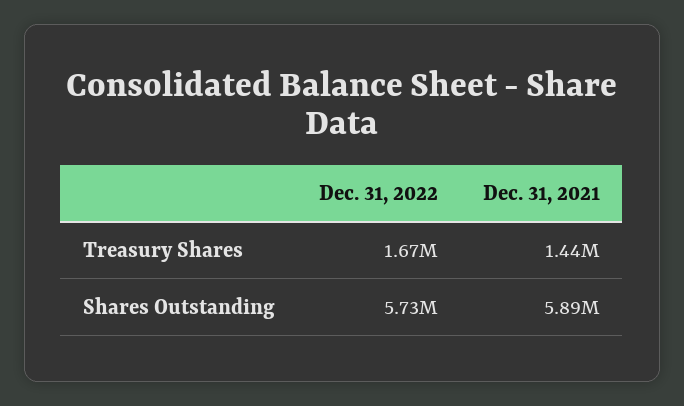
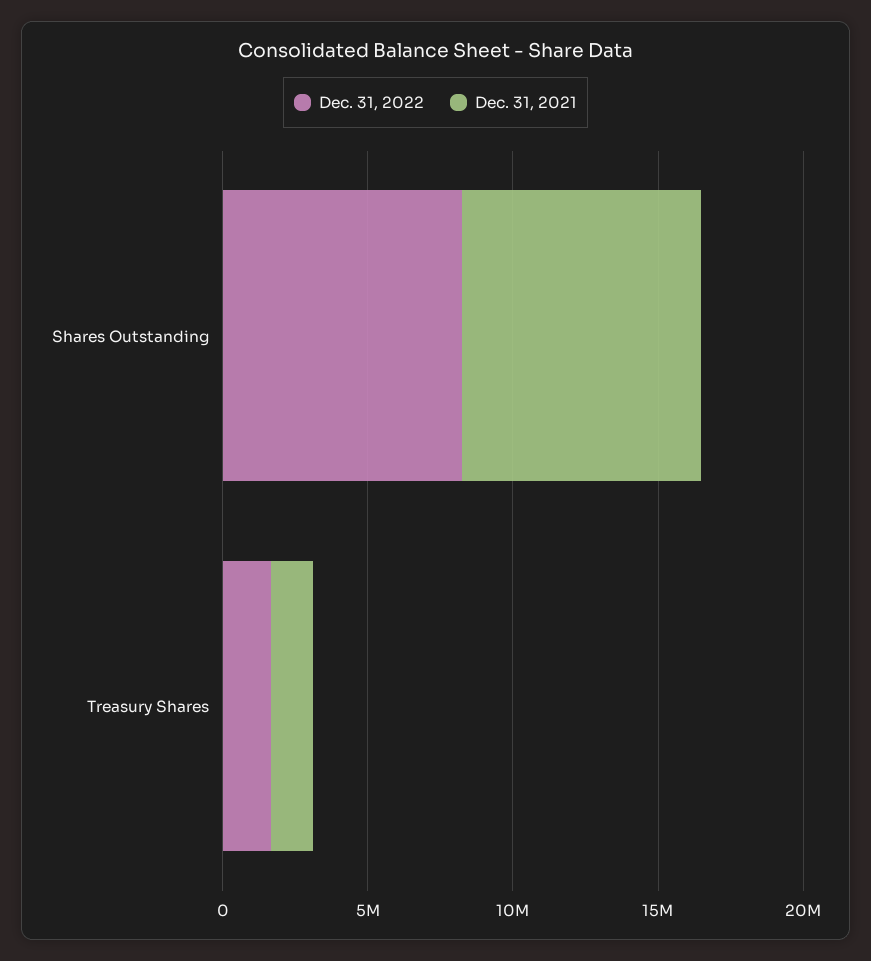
  {
    "Dec. 31, 2022": {
      "Treasury Shares": 1670000,
-     "Shares Outstanding": 5730000
+     "Shares Outstanding": 8000000
    },
    "Dec. 31, 2021": {
      "Treasury Shares": 1440000,
-     "Shares Outstanding": 5890000
+     "Shares Outstanding": 8000000
    }
  }

